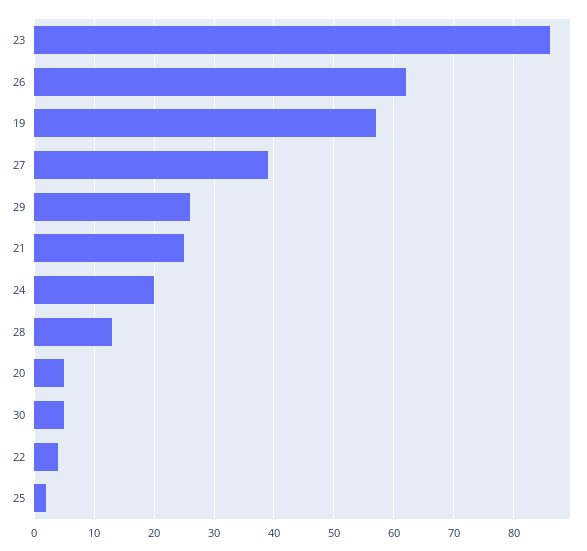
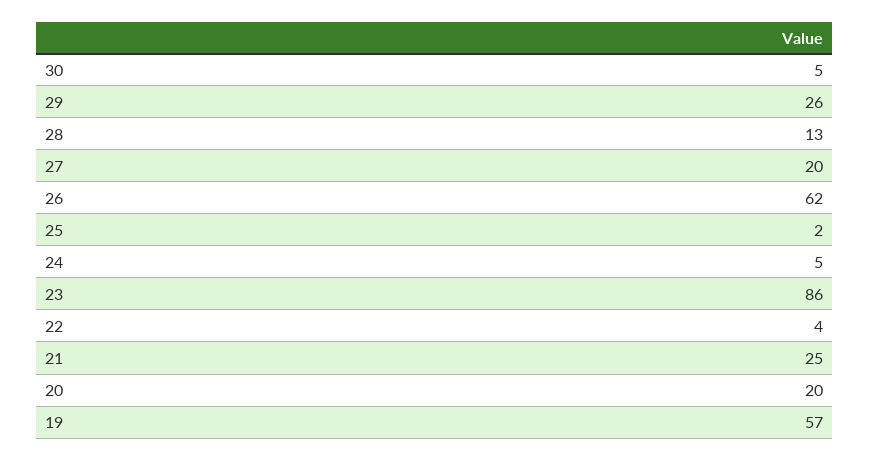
  {
    "23": 86,
    "26": 62,
    "19": 57,
-   "27": 40,
+   "27": 20,
    "29": 26,
    "21": 25,
-   "24": 20,
+   "24": 5,
    "28": 13,
-   "20": 5,
+   "20": 20,
    "30": 5,
    "22": 4,
    "25": 2
  }

